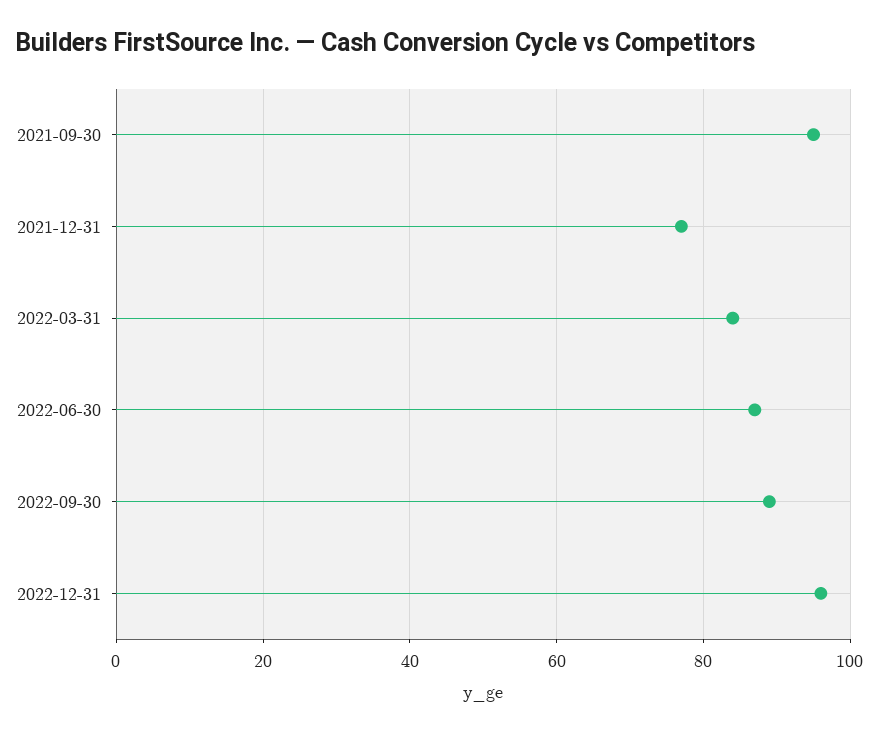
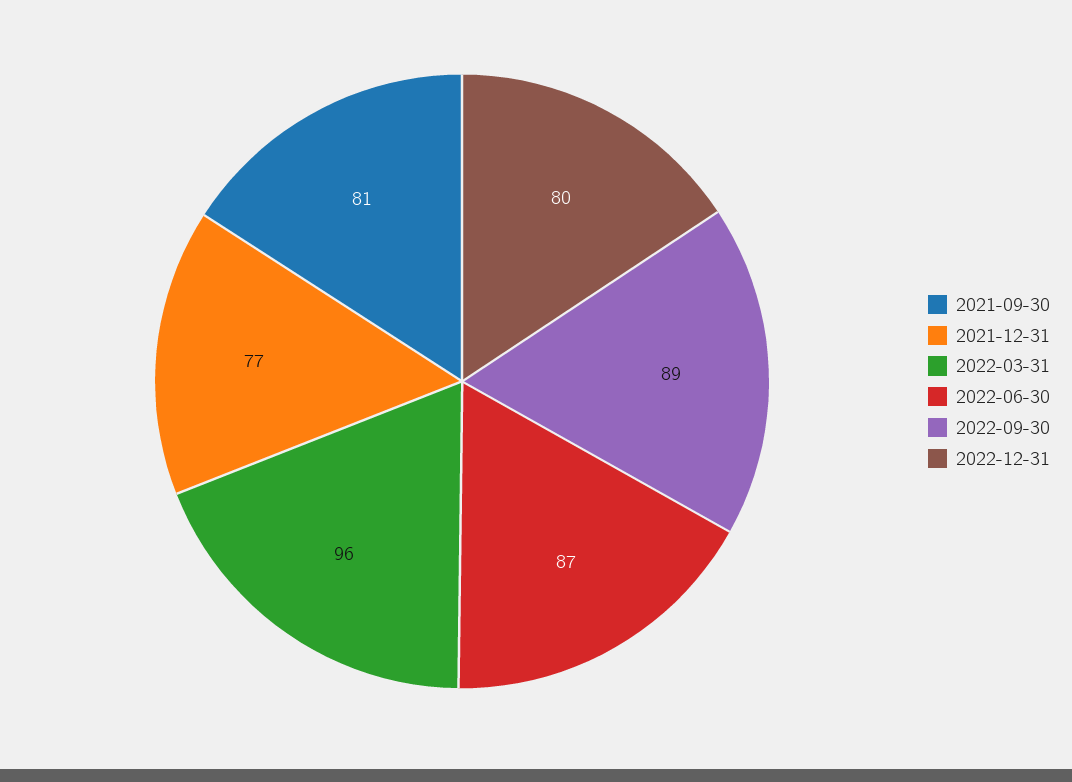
  {
-   "2021-09-30": 95,
+   "2021-09-30": 81,
    "2021-12-31": 77,
-   "2022-03-31": 85,
+   "2022-03-31": 96,
    "2022-06-30": 87,
    "2022-09-30": 89,
-   "2022-12-31": 95
+   "2022-12-31": 80
  }

